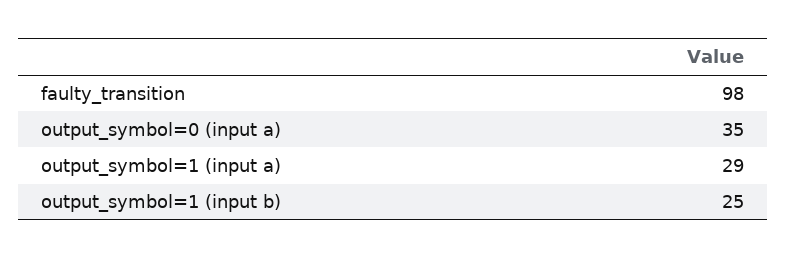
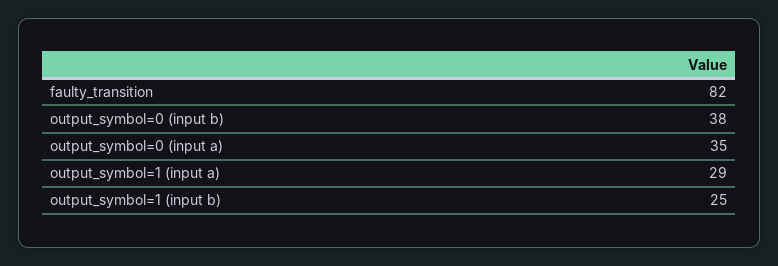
  {
-   "faulty_transition": 98,
+   "faulty_transition": 82,
    "output_symbol=0 (input a)": 35,
    "output_symbol=1 (input a)": 29,
-   "output_symbol=1 (input b)": 25
+   "output_symbol=1 (input b)": 25,
+   "output_symbol=0 (input b)": 38
  }

